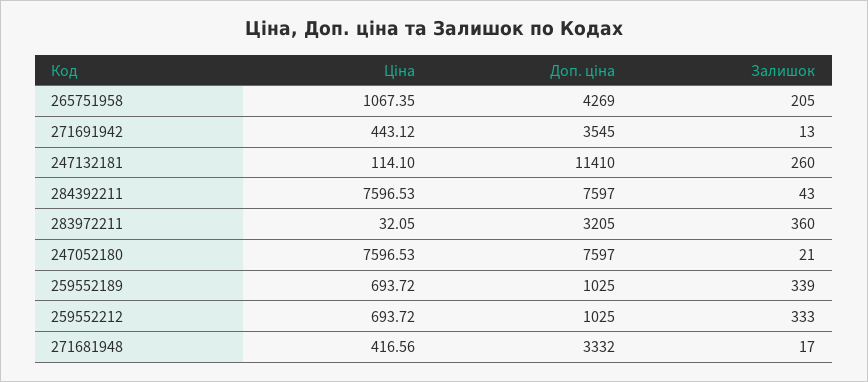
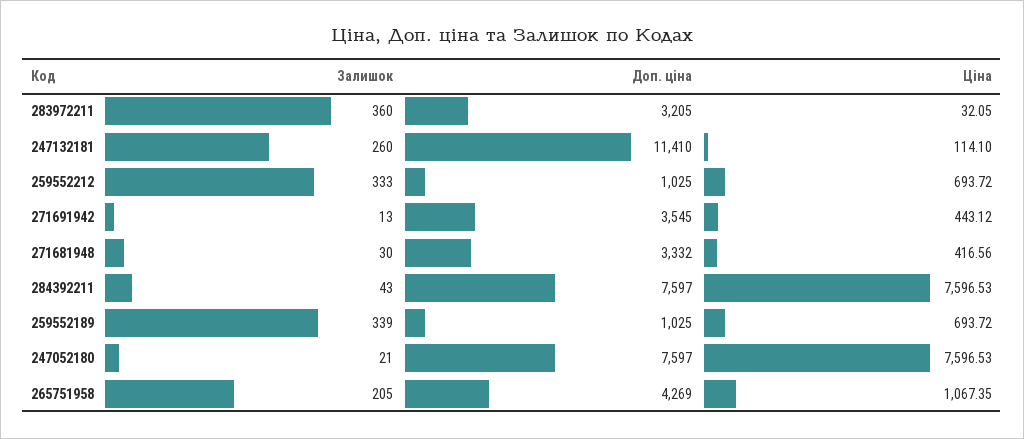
  {
    "Ціна": {
      "265751958": 1067.35,
      "271691942": 443.12,
      "247132181": 114.1,
      "284392211": 7596.53,
      "283972211": 32.05,
      "247052180": 7596.53,
      "259552189": 693.72,
      "259552212": 693.72,
      "271681948": 416.56
    },
    "Доп. ціна": {
      "265751958": 4269,
      "271691942": 3545,
      "247132181": 11410,
      "284392211": 7597,
      "283972211": 3205,
      "247052180": 7597,
      "259552189": 1025,
      "259552212": 1025,
      "271681948": 3332
    },
    "Залишок": {
      "265751958": 205,
      "271691942": 13,
      "247132181": 260,
      "284392211": 43,
      "283972211": 360,
      "247052180": 21,
      "259552189": 339,
      "259552212": 333,
-     "271681948": 17
+     "271681948": 30
    }
  }

